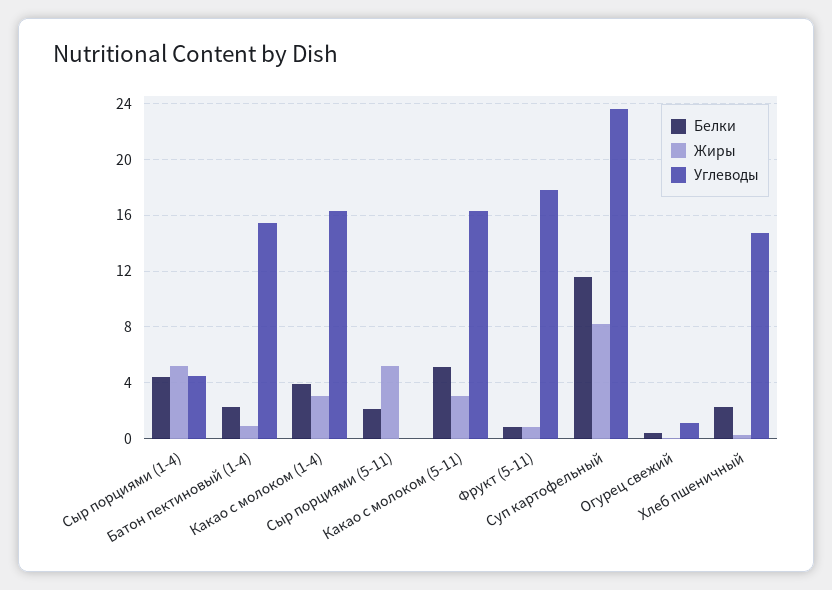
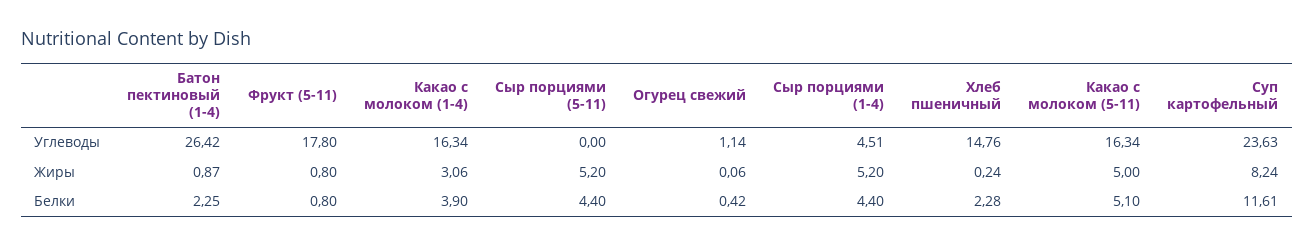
  {
    "Белки": {
      "Сыр порциями (1-4)": 4.4,
      "Батон пектиновый (1-4)": 2.25,
      "Какао с молоком (1-4)": 3.9,
-     "Сыр порциями (5-11)": 2,
+     "Сыр порциями (5-11)": 4.4,
      "Какао с молоком (5-11)": 5.1,
      "Фрукт (5-11)": 0.8,
      "Суп картофельный": 11.61,
      "Огурец свежий": 0.42,
      "Хлеб пшеничный": 2.28
    },
    "Жиры": {
      "Сыр порциями (1-4)": 5.2,
      "Батон пектиновый (1-4)": 0.87,
      "Какао с молоком (1-4)": 3.06,
      "Сыр порциями (5-11)": 5.2,
-     "Какао с молоком (5-11)": 3,
+     "Какао с молоком (5-11)": 5,
      "Фрукт (5-11)": 0.8,
      "Суп картофельный": 8.24,
      "Огурец свежий": 0.06,
      "Хлеб пшеничный": 0.24
    },
    "Углеводы": {
      "Сыр порциями (1-4)": 4.51,
-     "Батон пектиновый (1-4)": 15.5,
+     "Батон пектиновый (1-4)": 26.42,
      "Какао с молоком (1-4)": 16.34,
      "Сыр порциями (5-11)": 0,
      "Какао с молоком (5-11)": 16.34,
      "Фрукт (5-11)": 17.8,
      "Суп картофельный": 23.63,
      "Огурец свежий": 1.14,
      "Хлеб пшеничный": 14.76
    }
  }

